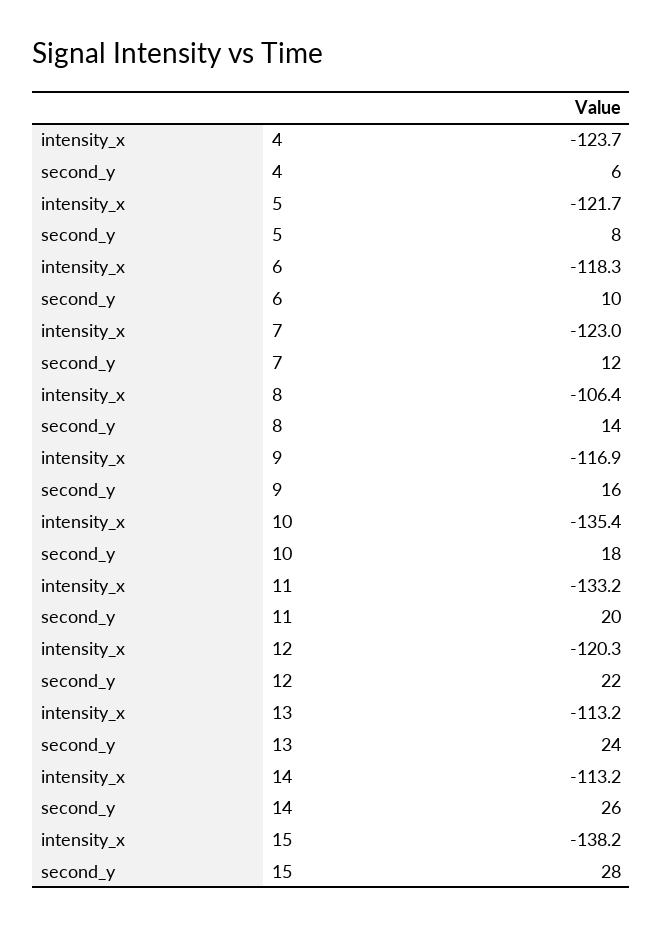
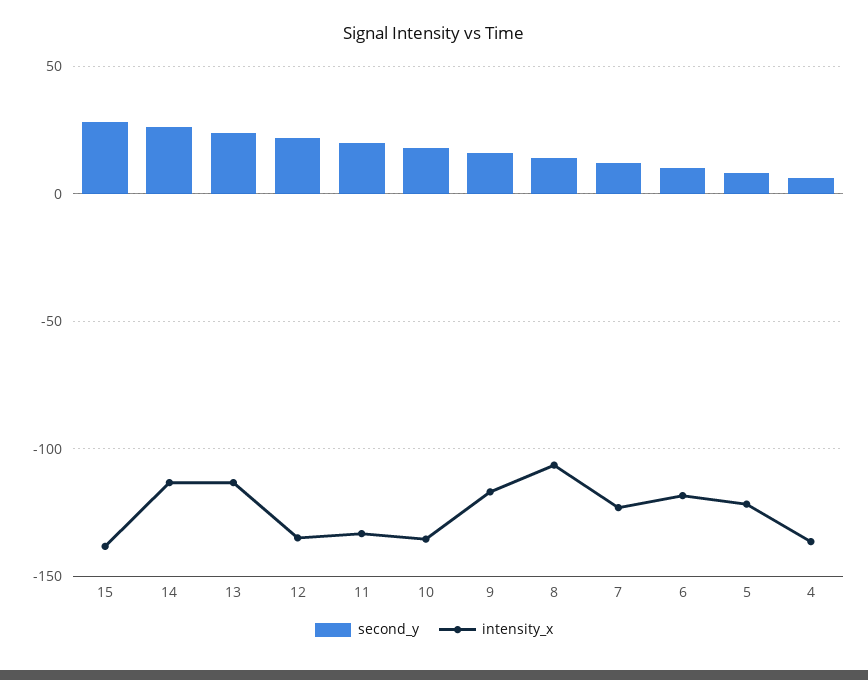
  {
    "intensity_x": {
-     "4": -123.7,
+     "4": -135,
      "5": -121.7,
      "6": -118.3,
      "7": -123,
      "8": -106.4,
      "9": -116.9,
      "10": -135.4,
      "11": -133.2,
-     "12": -120.3,
+     "12": -135,
      "13": -113.2,
      "14": -113.2,
      "15": -138.2
    },
    "second_y": {
      "4": 6,
      "5": 8,
      "6": 10,
      "7": 12,
      "8": 14,
      "9": 16,
      "10": 18,
      "11": 20,
      "12": 22,
      "13": 24,
      "14": 26,
      "15": 28
    }
  }

